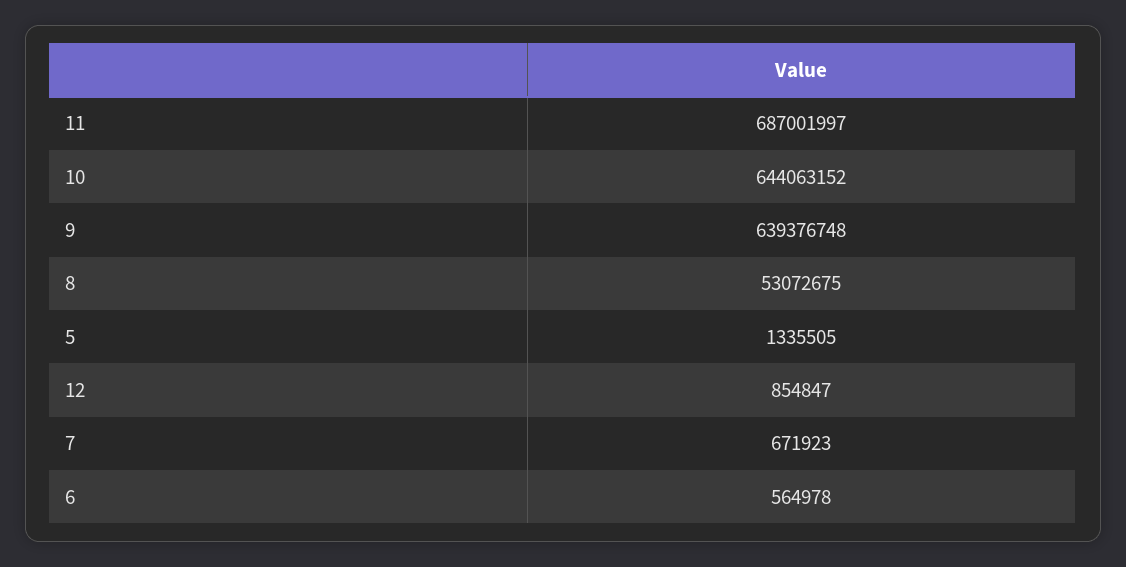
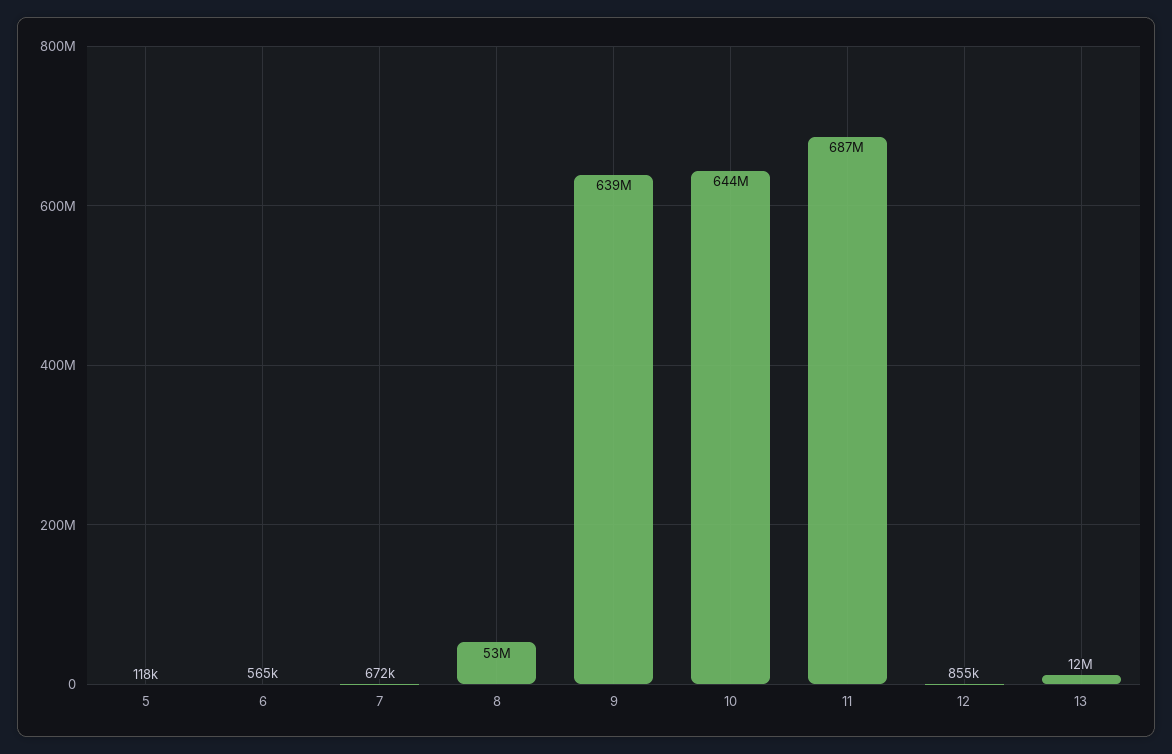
  {
    "11": 687001997,
    "10": 644063152,
    "9": 639376748,
    "8": 53072675,
-   "5": 1335505,
+   "5": 118000,
    "12": 854847,
    "7": 671923,
-   "6": 564978
+   "6": 564978,
+   "13": 12000000
  }

